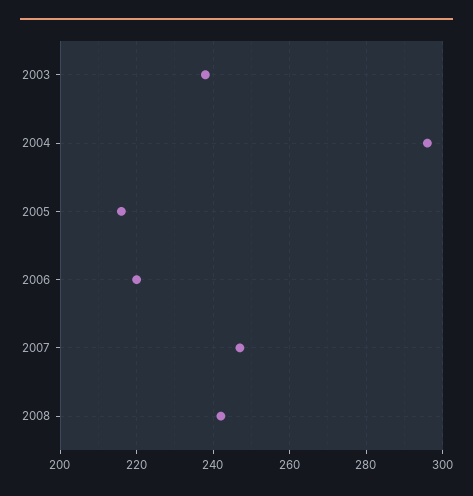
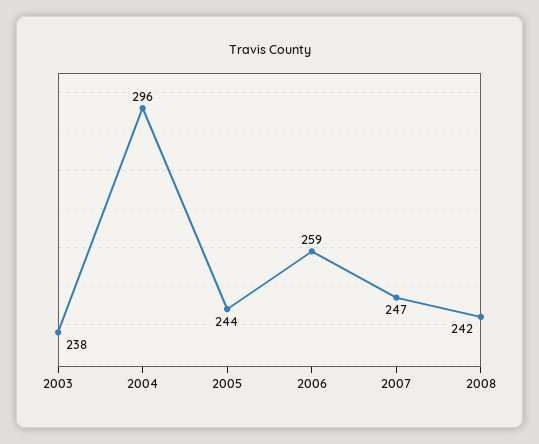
  {
    "2003": 238,
    "2004": 296,
-   "2005": 215,
+   "2005": 244,
-   "2006": 220,
+   "2006": 259,
    "2007": 247,
    "2008": 242
  }

